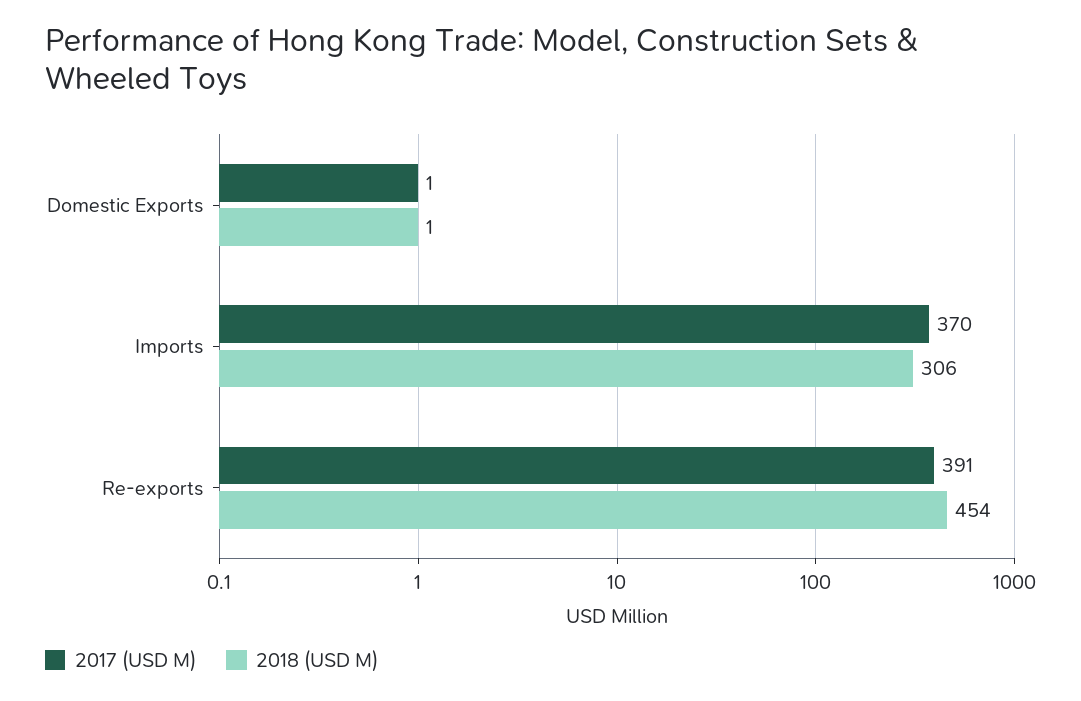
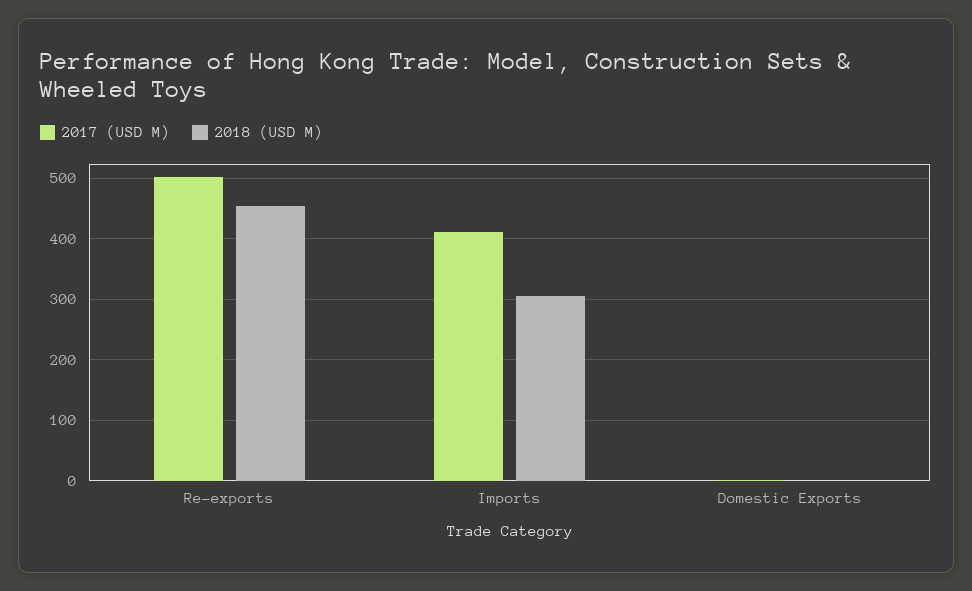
  {
    "2017 (USD M)": {
      "Domestic Exports": 1,
-     "Imports": 370,
+     "Imports": 410,
-     "Re-exports": 391
+     "Re-exports": 500
    },
    "2018 (USD M)": {
      "Domestic Exports": 1,
      "Imports": 306,
      "Re-exports": 454
    }
  }

